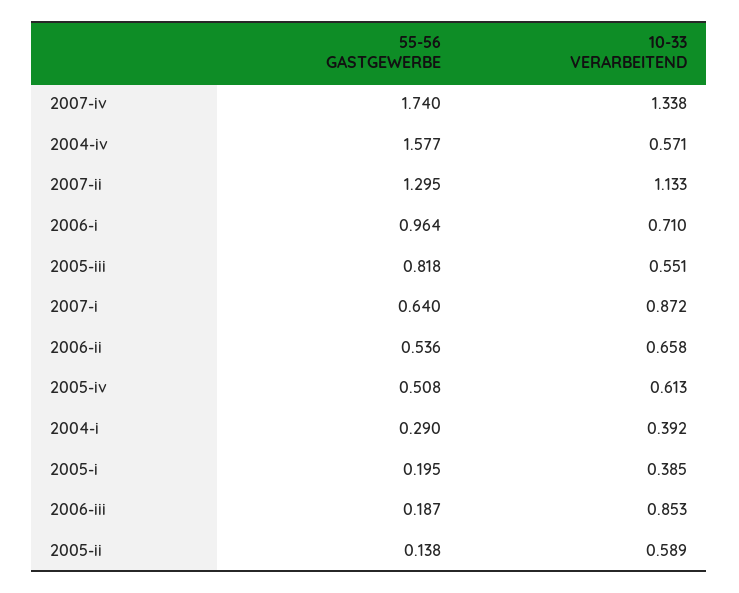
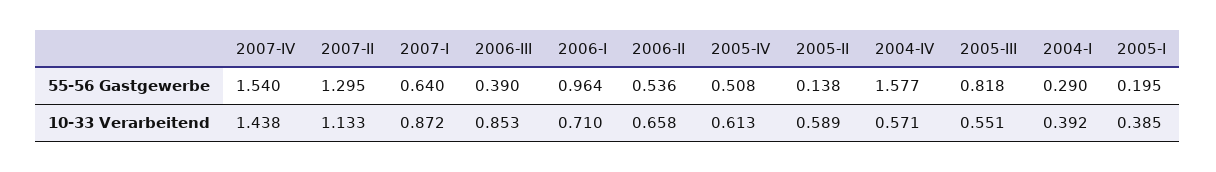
  {
    "55-56 GASTGEWERBE": {
-     "2007-iv": 1.74,
+     "2007-iv": 1.54,
      "2004-iv": 1.577,
      "2007-ii": 1.295,
      "2006-i": 0.964,
      "2005-iii": 0.818,
      "2007-i": 0.64,
      "2006-ii": 0.536,
      "2005-iv": 0.508,
      "2004-i": 0.29,
      "2005-i": 0.195,
-     "2006-iii": 0.187,
+     "2006-iii": 0.39,
      "2005-ii": 0.138
    },
    "10-33 VERARBEITEND": {
-     "2007-iv": 1.338,
+     "2007-iv": 1.438,
      "2004-iv": 0.571,
      "2007-ii": 1.133,
      "2006-i": 0.71,
      "2005-iii": 0.551,
      "2007-i": 0.872,
      "2006-ii": 0.658,
      "2005-iv": 0.613,
      "2004-i": 0.392,
      "2005-i": 0.385,
      "2006-iii": 0.853,
      "2005-ii": 0.589
    }
  }

